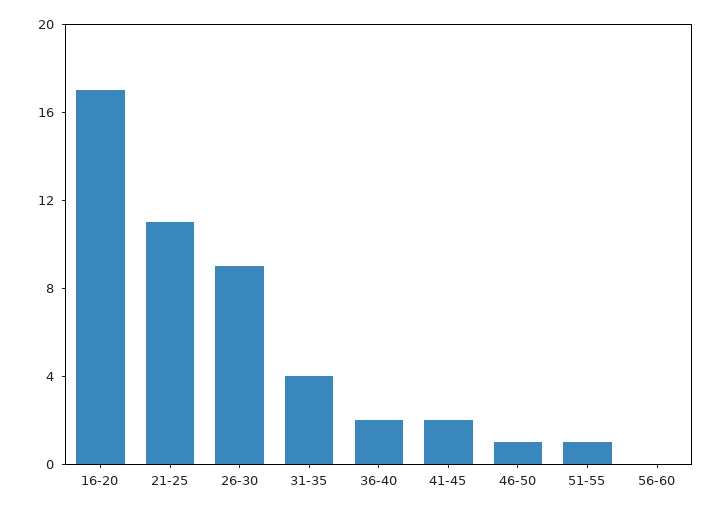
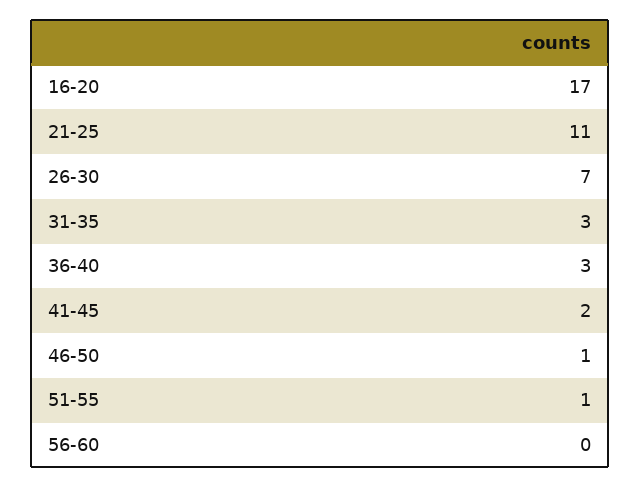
  {
    "16-20": 17,
    "21-25": 11,
-   "26-30": 9,
+   "26-30": 7,
-   "31-35": 4,
+   "31-35": 3,
-   "36-40": 2,
+   "36-40": 3,
    "41-45": 2,
    "46-50": 1,
    "51-55": 1,
    "56-60": 0
  }

